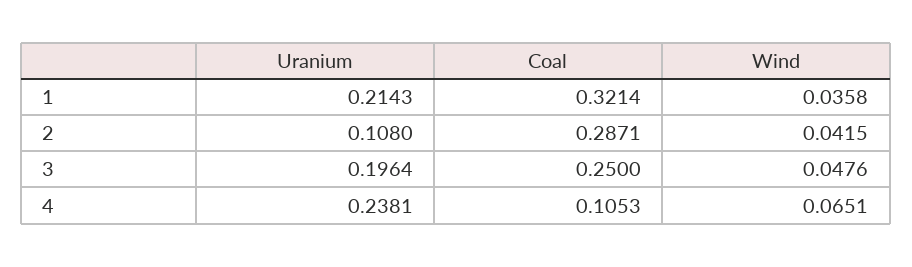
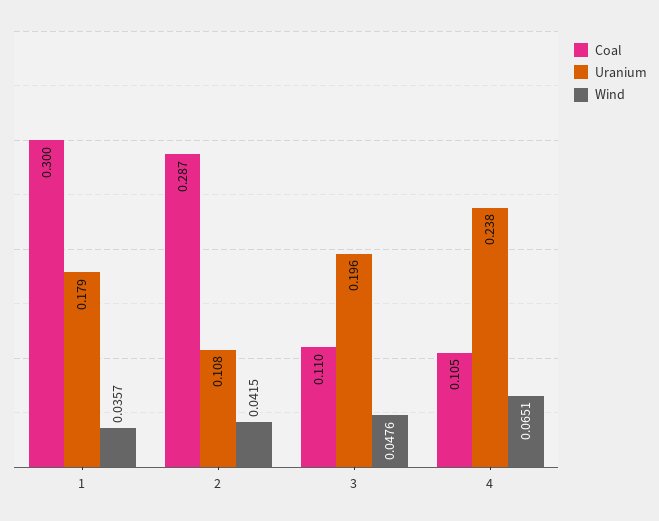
  {
    "Uranium": {
-     "1": 0.2143,
+     "1": 0.179,
      "2": 0.108,
      "3": 0.1964,
      "4": 0.2381
    },
    "Coal": {
-     "1": 0.3214,
+     "1": 0.3,
      "2": 0.2871,
-     "3": 0.25,
+     "3": 0.11,
      "4": 0.1053
    },
    "Wind": {
-     "1": 0.0358,
+     "1": 0.0357,
      "2": 0.0415,
      "3": 0.0476,
      "4": 0.0651
    }
  }

